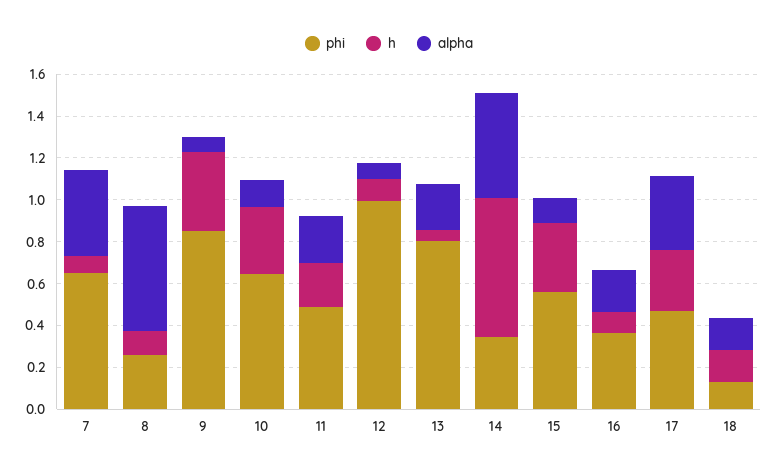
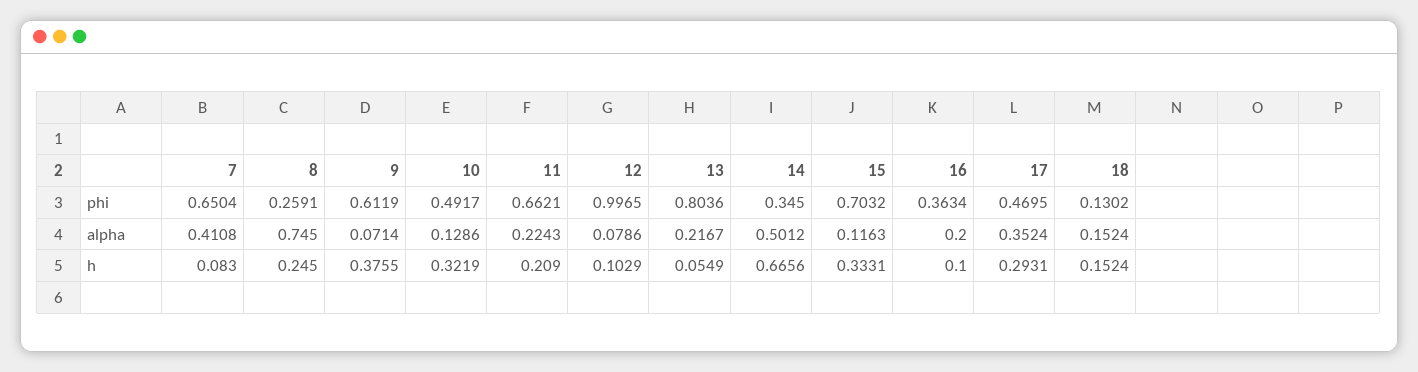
  {
    "phi": {
      "7": 0.6504,
      "8": 0.2591,
-     "9": 0.85,
+     "9": 0.6119,
-     "10": 0.65,
+     "10": 0.4917,
-     "11": 0.5,
+     "11": 0.6621,
      "12": 0.9965,
      "13": 0.8036,
      "14": 0.345,
-     "15": 0.55,
+     "15": 0.7032,
      "16": 0.3634,
      "17": 0.4695,
      "18": 0.1302
    },
    "h": {
      "7": 0.083,
-     "8": 0.1,
+     "8": 0.245,
      "9": 0.3755,
      "10": 0.3219,
      "11": 0.209,
      "12": 0.1029,
      "13": 0.0549,
      "14": 0.6656,
      "15": 0.3331,
      "16": 0.1,
      "17": 0.2931,
      "18": 0.1524
    },
    "alpha": {
      "7": 0.4108,
-     "8": 0.6,
+     "8": 0.745,
      "9": 0.0714,
      "10": 0.1286,
      "11": 0.2243,
      "12": 0.0786,
      "13": 0.2167,
      "14": 0.5012,
      "15": 0.1163,
      "16": 0.2,
      "17": 0.3524,
      "18": 0.1524
    }
  }

